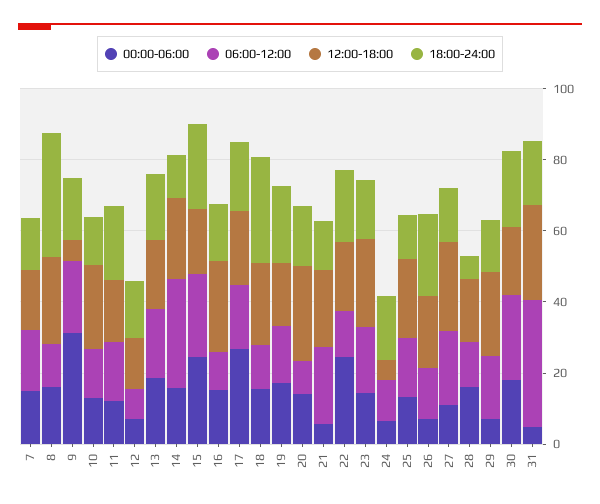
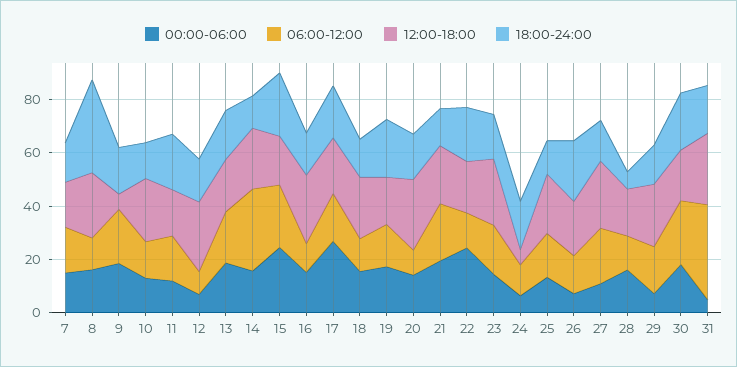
  {
    "00:00-06:00": {
      "7": 15,
      "8": 15,
-     "9": 30,
+     "9": 20,
      "10": 15,
      "11": 10,
      "12": 5,
      "13": 20,
      "14": 15,
      "15": 25,
      "16": 15,
      "17": 25,
      "18": 15,
      "19": 15,
      "20": 15,
-     "21": 5,
+     "21": 20,
      "22": 25,
      "23": 15,
      "24": 5,
      "25": 15,
      "26": 5,
      "27": 10,
      "28": 15,
      "29": 5,
      "30": 20,
      "31": 5
    },
    "06:00-12:00": {
      "7": 15,
      "8": 10,
      "9": 20,
      "10": 15,
      "11": 15,
      "12": 10,
      "13": 20,
      "14": 30,
      "15": 25,
      "16": 10,
      "17": 20,
      "18": 10,
      "19": 15,
      "20": 10,
      "21": 20,
      "22": 15,
      "23": 20,
      "24": 10,
      "25": 15,
      "26": 15,
      "27": 20,
      "28": 15,
      "29": 20,
      "30": 25,
      "31": 35
    },
    "12:00-18:00": {
      "7": 15,
      "8": 25,
      "9": 5,
      "10": 25,
      "11": 15,
-     "12": 15,
+     "12": 25,
      "13": 20,
      "14": 25,
      "15": 20,
      "16": 25,
      "17": 20,
      "18": 25,
      "19": 20,
      "20": 25,
      "21": 20,
      "22": 20,
      "23": 25,
      "24": 5,
      "25": 20,
      "26": 20,
      "27": 25,
      "28": 20,
      "29": 25,
      "30": 20,
      "31": 25
    },
    "18:00-24:00": {
      "7": 15,
      "8": 35,
      "9": 15,
      "10": 15,
      "11": 20,
      "12": 15,
      "13": 20,
      "14": 10,
      "15": 25,
      "16": 15,
      "17": 20,
-     "18": 30,
+     "18": 15,
      "19": 20,
      "20": 15,
      "21": 15,
      "22": 20,
      "23": 15,
      "24": 20,
      "25": 15,
      "26": 25,
      "27": 15,
      "28": 5,
      "29": 15,
      "30": 20,
      "31": 20
    }
  }

